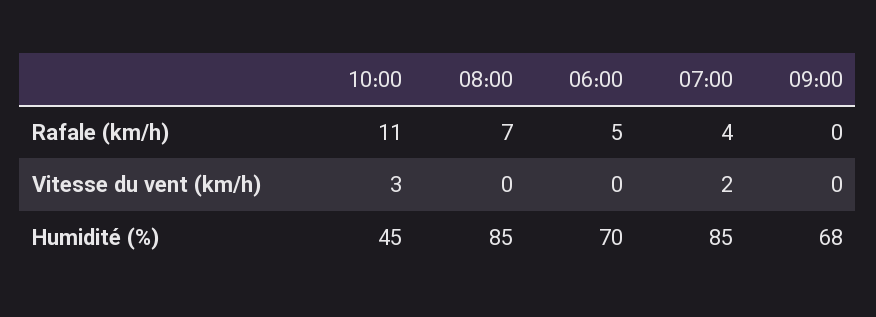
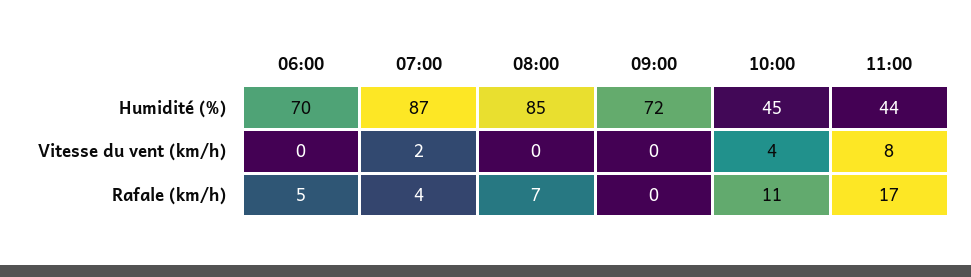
  {
    "10:00": {
      "Rafale (km/h)": 11,
-     "Vitesse du vent (km/h)": 3,
+     "Vitesse du vent (km/h)": 4,
      "Humidité (%)": 45
    },
    "08:00": {
      "Rafale (km/h)": 7,
      "Vitesse du vent (km/h)": 0,
      "Humidité (%)": 85
    },
    "06:00": {
      "Rafale (km/h)": 5,
      "Vitesse du vent (km/h)": 0,
      "Humidité (%)": 70
    },
    "07:00": {
      "Rafale (km/h)": 4,
      "Vitesse du vent (km/h)": 2,
-     "Humidité (%)": 85
+     "Humidité (%)": 87
    },
    "09:00": {
      "Rafale (km/h)": 0,
      "Vitesse du vent (km/h)": 0,
-     "Humidité (%)": 68
+     "Humidité (%)": 72
-   }
+   },
+   "11:00": {
+     "Humidité (%)": 44,
+     "Vitesse du vent (km/h)": 8,
+     "Rafale (km/h)": 17
+   }
  }

